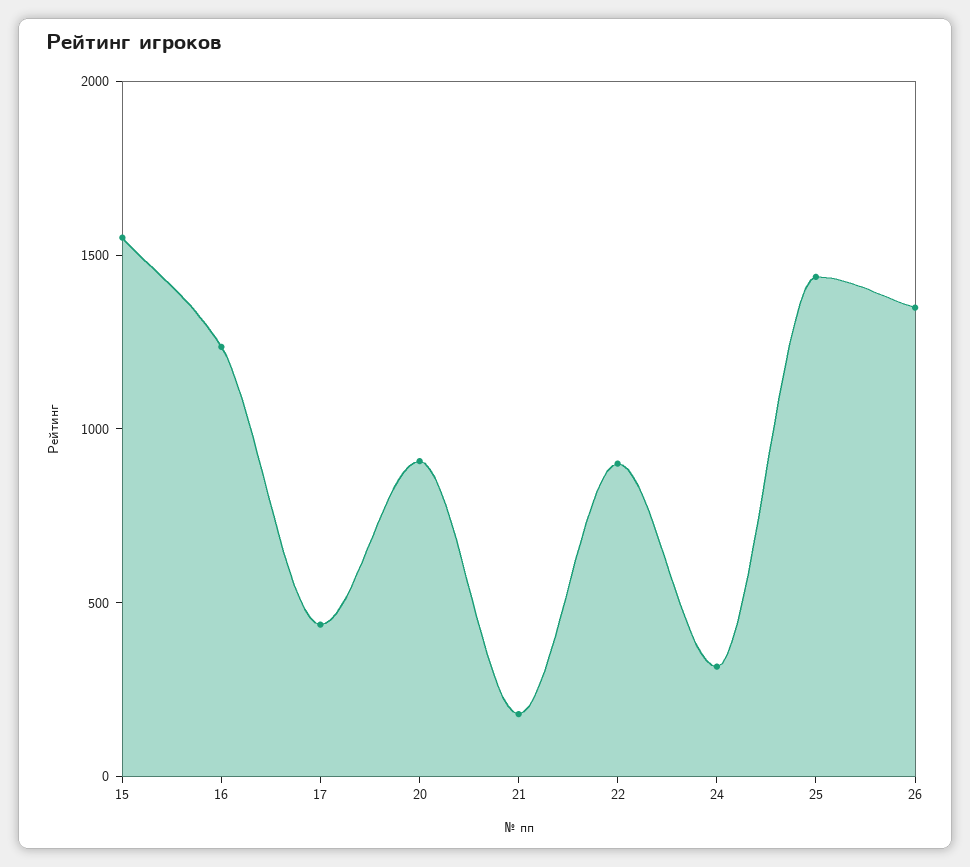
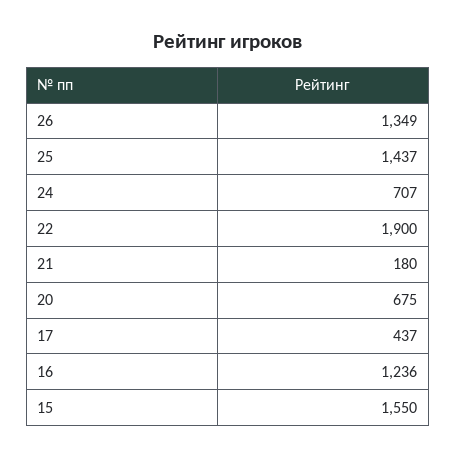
  {
    "15": 1550,
    "16": 1236,
    "17": 437,
-   "20": 900,
+   "20": 675,
    "21": 180,
-   "22": 900,
+   "22": 1900,
-   "24": 300,
+   "24": 707,
    "25": 1437,
    "26": 1349
  }

